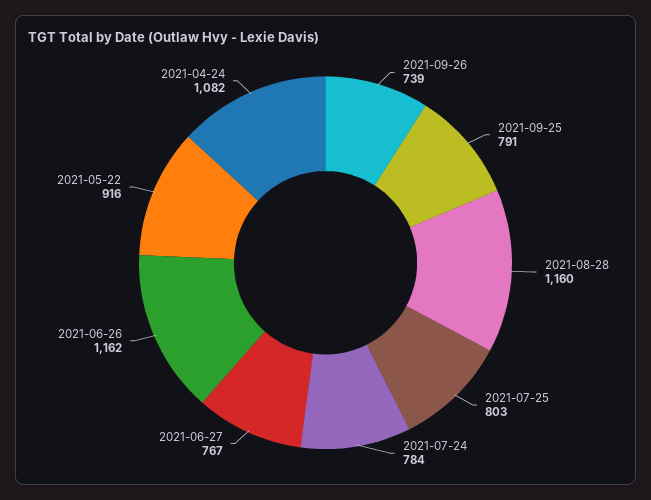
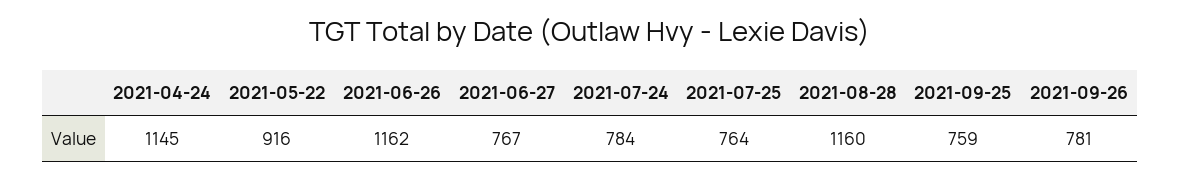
  {
-   "2021-09-26": 739,
+   "2021-09-26": 781,
-   "2021-09-25": 791,
+   "2021-09-25": 759,
    "2021-08-28": 1160,
-   "2021-07-25": 803,
+   "2021-07-25": 764,
    "2021-07-24": 784,
    "2021-06-27": 767,
    "2021-06-26": 1162,
    "2021-05-22": 916,
-   "2021-04-24": 1082
+   "2021-04-24": 1145
  }

